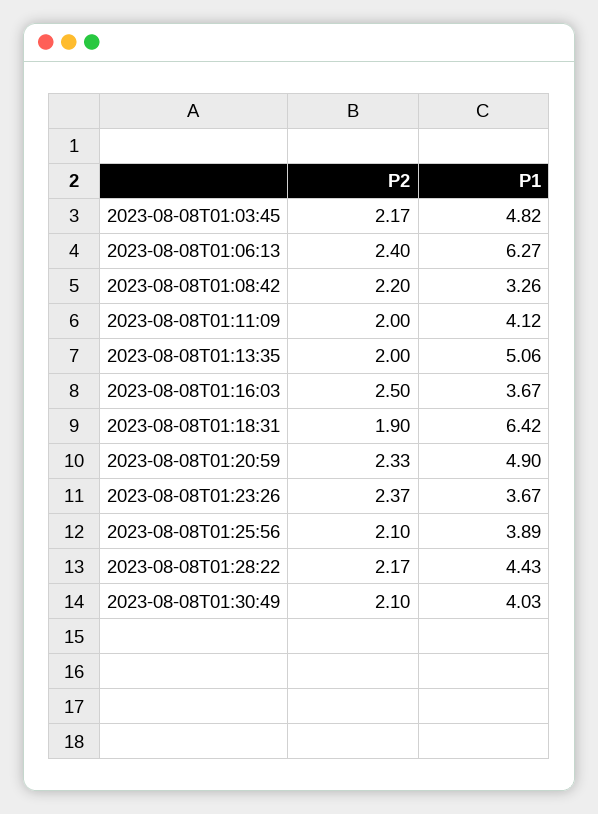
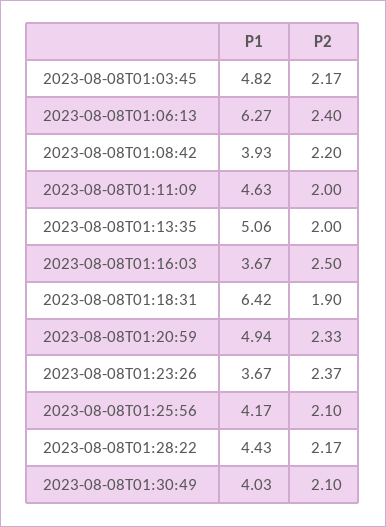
  {
    "P2": {
      "2023-08-08T01:03:45": 2.17,
      "2023-08-08T01:06:13": 2.4,
      "2023-08-08T01:08:42": 2.2,
      "2023-08-08T01:11:09": 2,
      "2023-08-08T01:13:35": 2,
      "2023-08-08T01:16:03": 2.5,
      "2023-08-08T01:18:31": 1.9,
      "2023-08-08T01:20:59": 2.33,
      "2023-08-08T01:23:26": 2.37,
      "2023-08-08T01:25:56": 2.1,
      "2023-08-08T01:28:22": 2.17,
      "2023-08-08T01:30:49": 2.1
    },
    "P1": {
      "2023-08-08T01:03:45": 4.82,
      "2023-08-08T01:06:13": 6.27,
-     "2023-08-08T01:08:42": 3.26,
+     "2023-08-08T01:08:42": 3.93,
-     "2023-08-08T01:11:09": 4.12,
+     "2023-08-08T01:11:09": 4.63,
      "2023-08-08T01:13:35": 5.06,
      "2023-08-08T01:16:03": 3.67,
      "2023-08-08T01:18:31": 6.42,
-     "2023-08-08T01:20:59": 4.9,
+     "2023-08-08T01:20:59": 4.94,
      "2023-08-08T01:23:26": 3.67,
-     "2023-08-08T01:25:56": 3.89,
+     "2023-08-08T01:25:56": 4.17,
      "2023-08-08T01:28:22": 4.43,
      "2023-08-08T01:30:49": 4.03
    }
  }

